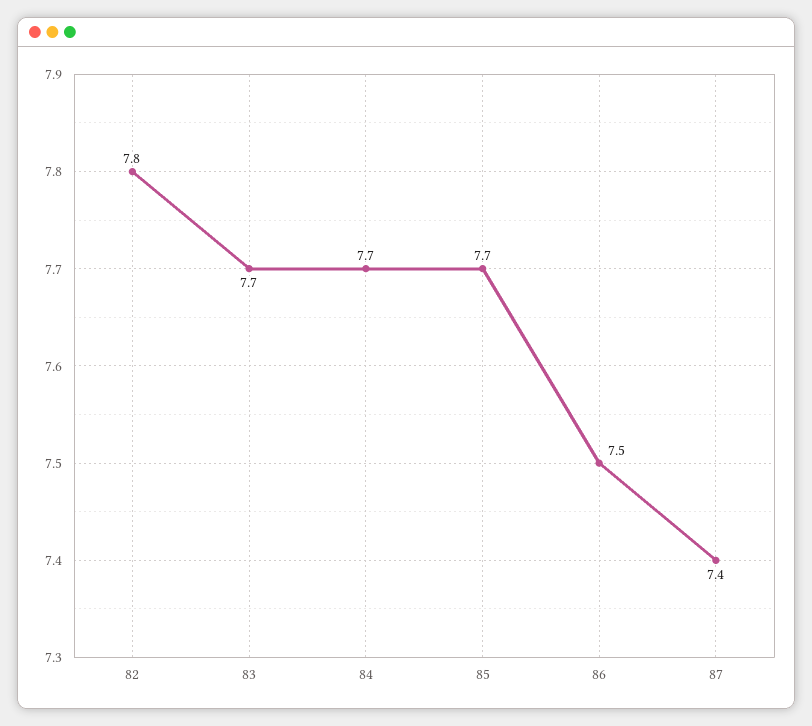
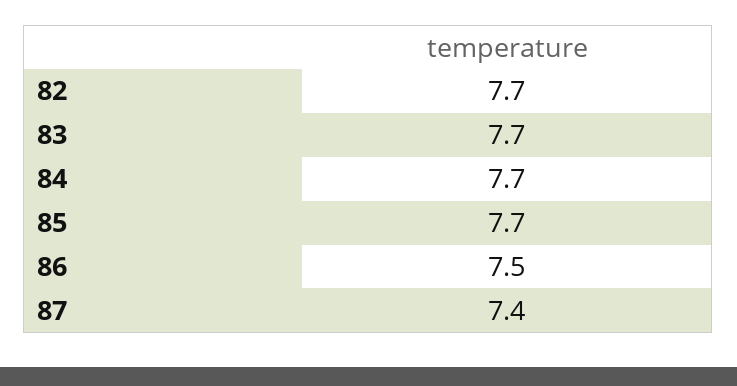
  {
-   "82": 7.8,
+   "82": 7.7,
    "83": 7.7,
    "84": 7.7,
    "85": 7.7,
    "86": 7.5,
    "87": 7.4
  }

